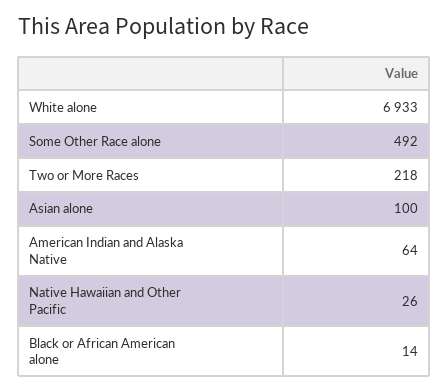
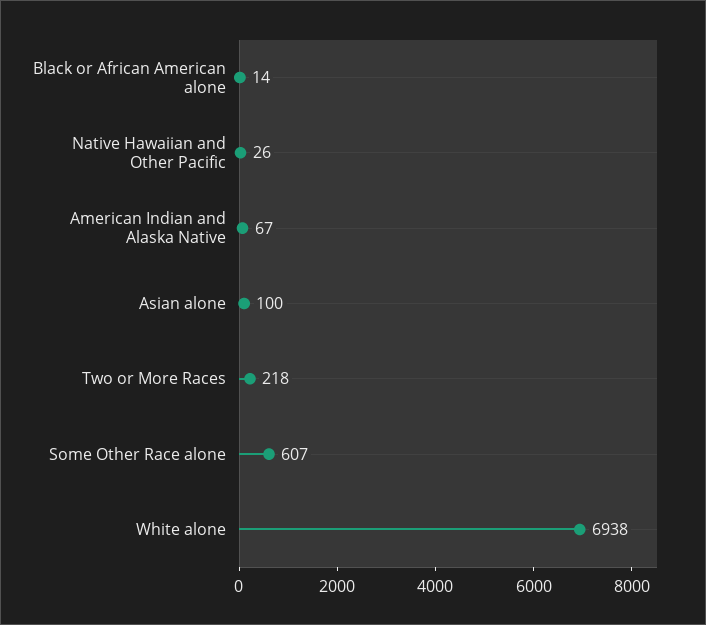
  {
-   "White alone": 6933,
+   "White alone": 6938,
-   "Some Other Race alone": 492,
+   "Some Other Race alone": 607,
    "Two or More Races": 218,
    "Asian alone": 100,
-   "American Indian and Alaska Native": 64,
+   "American Indian and Alaska Native": 67,
    "Native Hawaiian and Other Pacific": 26,
    "Black or African American alone": 14
  }

